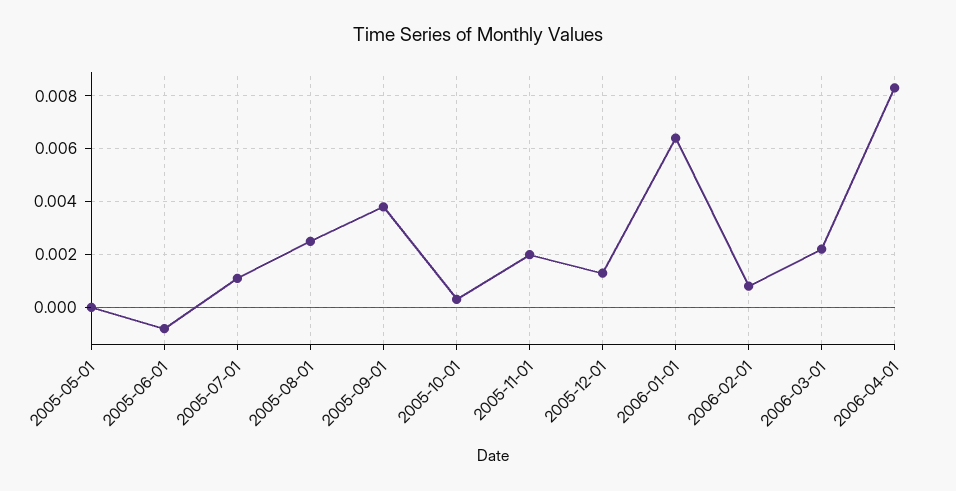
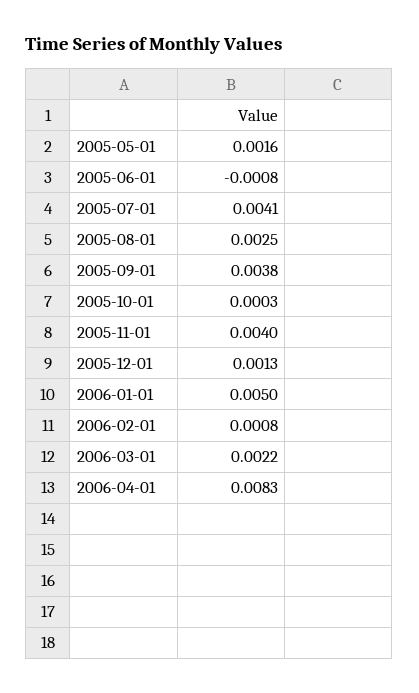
  {
-   "2005-05-01": 0,
+   "2005-05-01": 0.0016,
    "2005-06-01": -0.0008,
-   "2005-07-01": 0.001,
+   "2005-07-01": 0.0041,
    "2005-08-01": 0.0025,
    "2005-09-01": 0.0038,
    "2005-10-01": 0.0003,
-   "2005-11-01": 0.002,
+   "2005-11-01": 0.004,
    "2005-12-01": 0.0013,
-   "2006-01-01": 0.0065,
+   "2006-01-01": 0.005,
    "2006-02-01": 0.0008,
    "2006-03-01": 0.0022,
    "2006-04-01": 0.0083
  }

